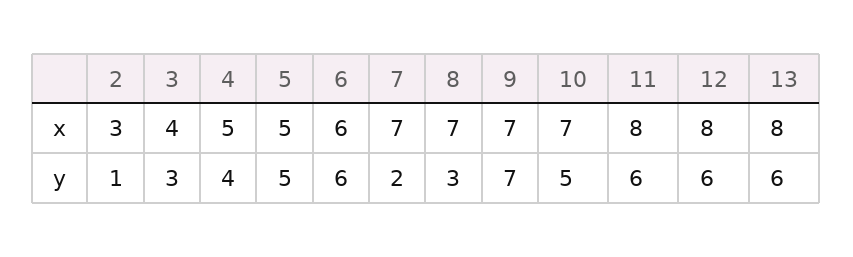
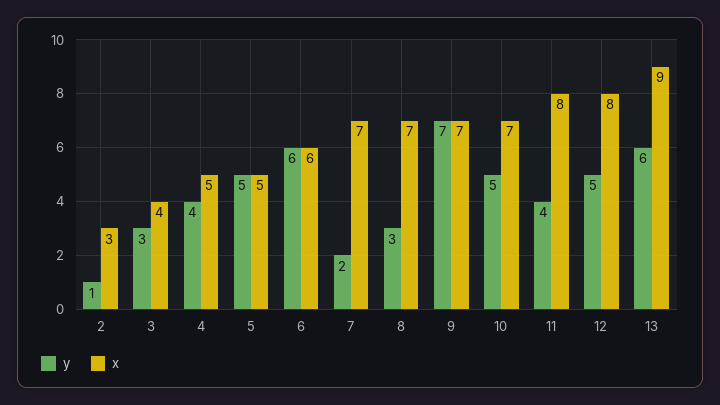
  {
    "x": {
      "2": 3,
      "3": 4,
      "4": 5,
      "5": 5,
      "6": 6,
      "7": 7,
      "8": 7,
      "9": 7,
      "10": 7,
      "11": 8,
      "12": 8,
-     "13": 8
+     "13": 9
    },
    "y": {
      "2": 1,
      "3": 3,
      "4": 4,
      "5": 5,
      "6": 6,
      "7": 2,
      "8": 3,
      "9": 7,
      "10": 5,
-     "11": 6,
+     "11": 4,
-     "12": 6,
+     "12": 5,
      "13": 6
    }
  }

